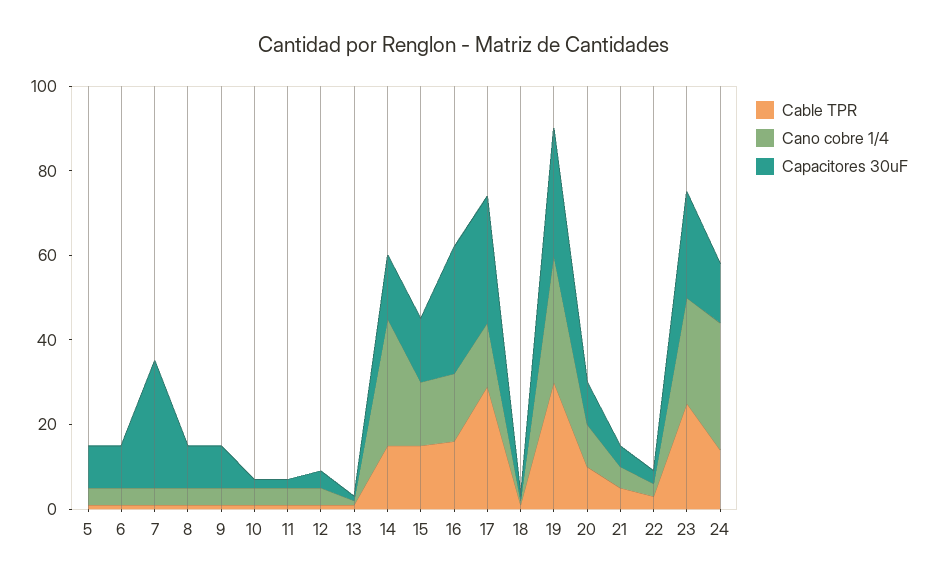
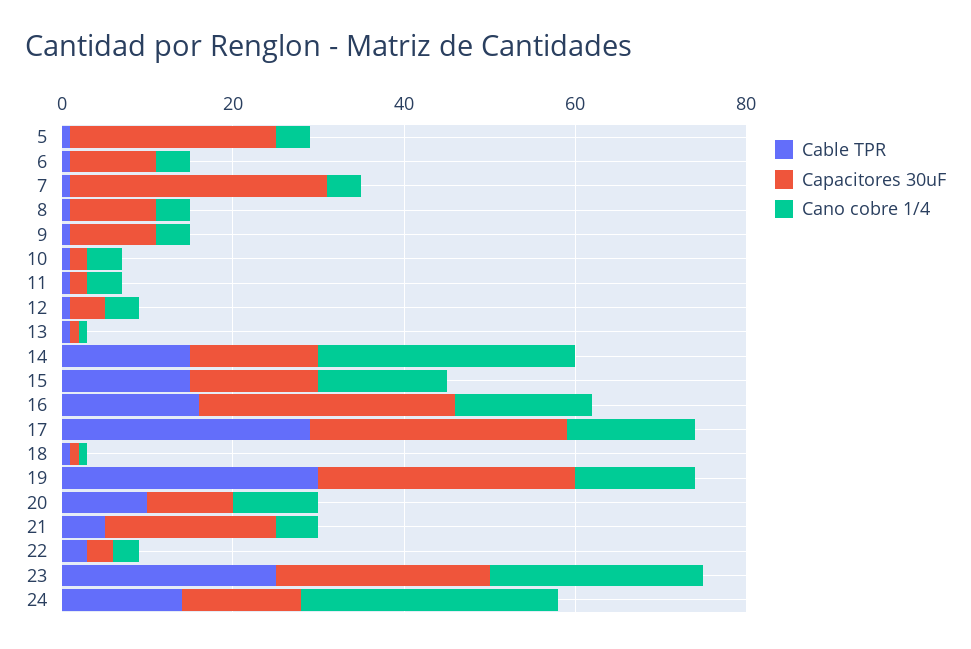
  {
    "Cable TPR": {
      "5": 0,
      "6": 0,
      "7": 0,
      "8": 0,
      "9": 0,
      "10": 0,
      "11": 0,
      "12": 0,
      "13": 0,
      "14": 15,
      "15": 15,
      "16": 15,
      "17": 30,
      "18": 0,
      "19": 30,
      "20": 10,
      "21": 5,
      "22": 5,
      "23": 25,
      "24": 15
    },
    "Cano cobre 1/4": {
      "5": 5,
      "6": 5,
      "7": 5,
      "8": 5,
      "9": 5,
      "10": 5,
      "11": 5,
      "12": 5,
      "13": 0,
      "14": 30,
      "15": 15,
      "16": 15,
      "17": 15,
      "18": 0,
-     "19": 30,
+     "19": 15,
      "20": 10,
      "21": 5,
      "22": 5,
      "23": 25,
      "24": 30
    },
    "Capacitores 30uF": {
-     "5": 10,
+     "5": 25,
      "6": 10,
      "7": 30,
      "8": 10,
      "9": 10,
      "10": 0,
      "11": 0,
      "12": 5,
      "13": 0,
      "14": 15,
      "15": 15,
      "16": 30,
      "17": 30,
      "18": 0,
      "19": 30,
      "20": 10,
-     "21": 5,
+     "21": 20,
      "22": 5,
      "23": 25,
      "24": 15
    }
  }

